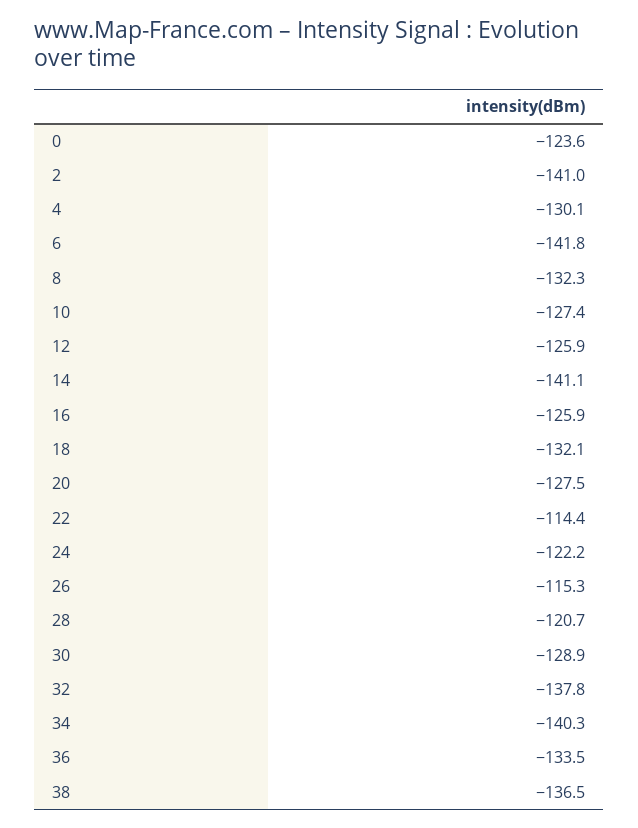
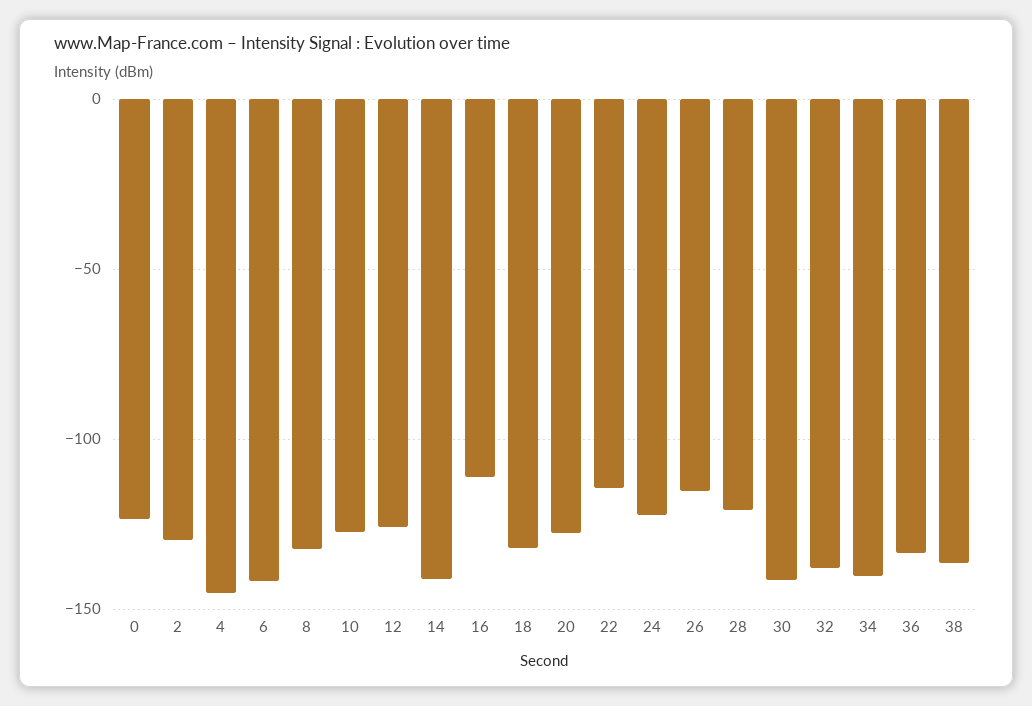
  {
    "0": -123.6,
-   "2": -141,
+   "2": -130,
-   "4": -130.1,
+   "4": -145,
    "6": -141.8,
    "8": -132.3,
    "10": -127.4,
    "12": -125.9,
    "14": -141.1,
-   "16": -125.9,
+   "16": -110,
    "18": -132.1,
    "20": -127.5,
    "22": -114.4,
    "24": -122.2,
    "26": -115.3,
    "28": -120.7,
-   "30": -128.9,
+   "30": -140,
    "32": -137.8,
    "34": -140.3,
    "36": -133.5,
    "38": -136.5
  }

